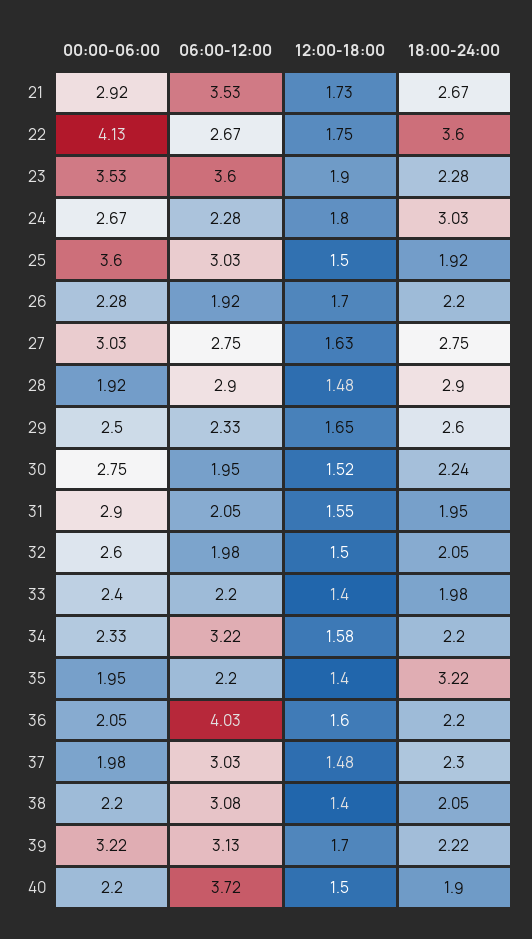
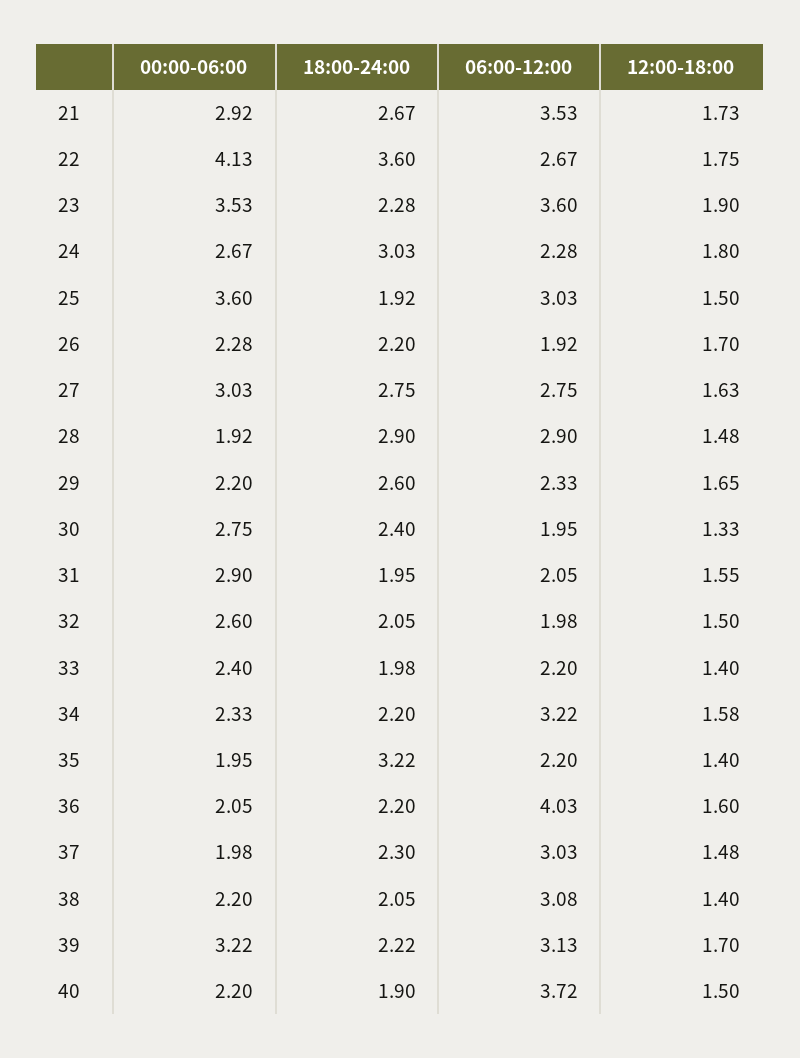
  {
    "00:00-06:00": {
      "21": 2.92,
      "22": 4.13,
      "23": 3.53,
      "24": 2.67,
      "25": 3.6,
      "26": 2.28,
      "27": 3.03,
      "28": 1.92,
-     "29": 2.5,
+     "29": 2.2,
      "30": 2.75,
      "31": 2.9,
      "32": 2.6,
      "33": 2.4,
      "34": 2.33,
      "35": 1.95,
      "36": 2.05,
      "37": 1.98,
      "38": 2.2,
      "39": 3.22,
      "40": 2.2
    },
    "06:00-12:00": {
      "21": 3.53,
      "22": 2.67,
      "23": 3.6,
      "24": 2.28,
      "25": 3.03,
      "26": 1.92,
      "27": 2.75,
      "28": 2.9,
      "29": 2.33,
      "30": 1.95,
      "31": 2.05,
      "32": 1.98,
      "33": 2.2,
      "34": 3.22,
      "35": 2.2,
      "36": 4.03,
      "37": 3.03,
      "38": 3.08,
      "39": 3.13,
      "40": 3.72
    },
    "12:00-18:00": {
      "21": 1.73,
      "22": 1.75,
      "23": 1.9,
      "24": 1.8,
      "25": 1.5,
      "26": 1.7,
      "27": 1.63,
      "28": 1.48,
      "29": 1.65,
-     "30": 1.52,
+     "30": 1.33,
      "31": 1.55,
      "32": 1.5,
      "33": 1.4,
      "34": 1.58,
      "35": 1.4,
      "36": 1.6,
      "37": 1.48,
      "38": 1.4,
      "39": 1.7,
      "40": 1.5
    },
    "18:00-24:00": {
      "21": 2.67,
      "22": 3.6,
      "23": 2.28,
      "24": 3.03,
      "25": 1.92,
      "26": 2.2,
      "27": 2.75,
      "28": 2.9,
      "29": 2.6,
-     "30": 2.24,
+     "30": 2.4,
      "31": 1.95,
      "32": 2.05,
      "33": 1.98,
      "34": 2.2,
      "35": 3.22,
      "36": 2.2,
      "37": 2.3,
      "38": 2.05,
      "39": 2.22,
      "40": 1.9
    }
  }

